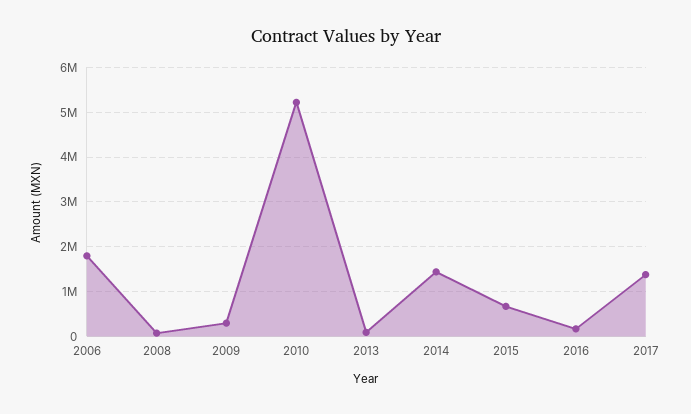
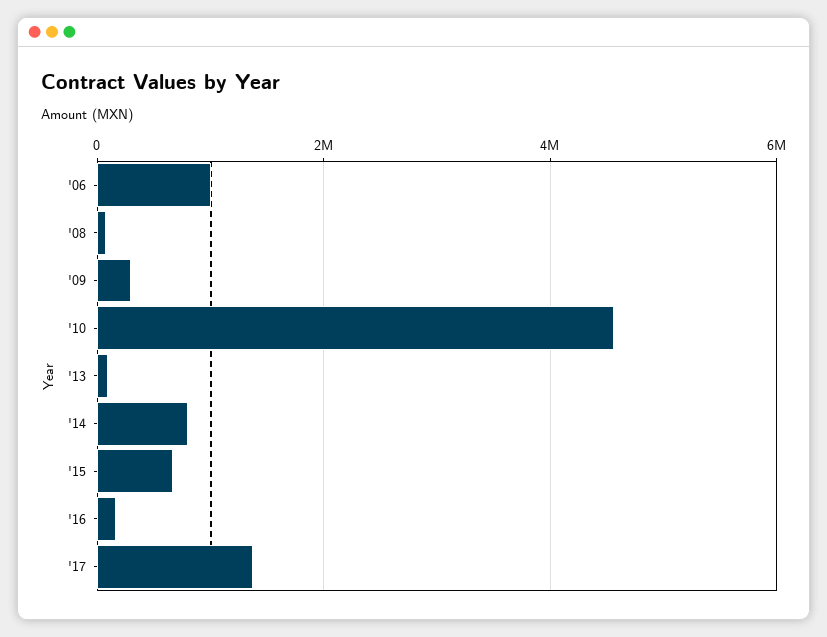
  {
-   "2006": 1800000,
+   "2006": 1000000,
    "2008": 0,
    "2009": 400000,
-   "2010": 5200000,
+   "2010": 4600000,
    "2013": 0,
-   "2014": 1400000,
+   "2014": 800000,
    "2015": 600000,
    "2016": 200000,
    "2017": 1400000
  }

